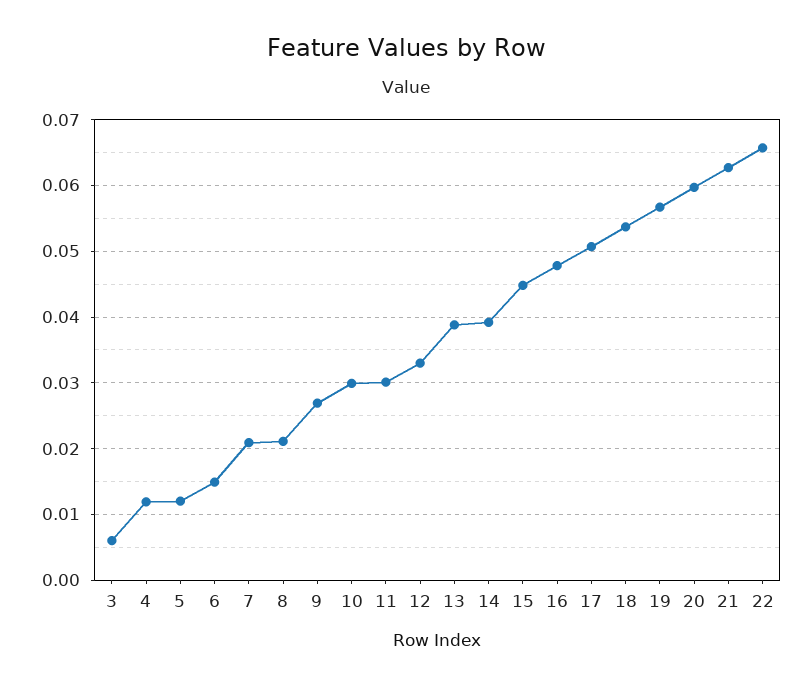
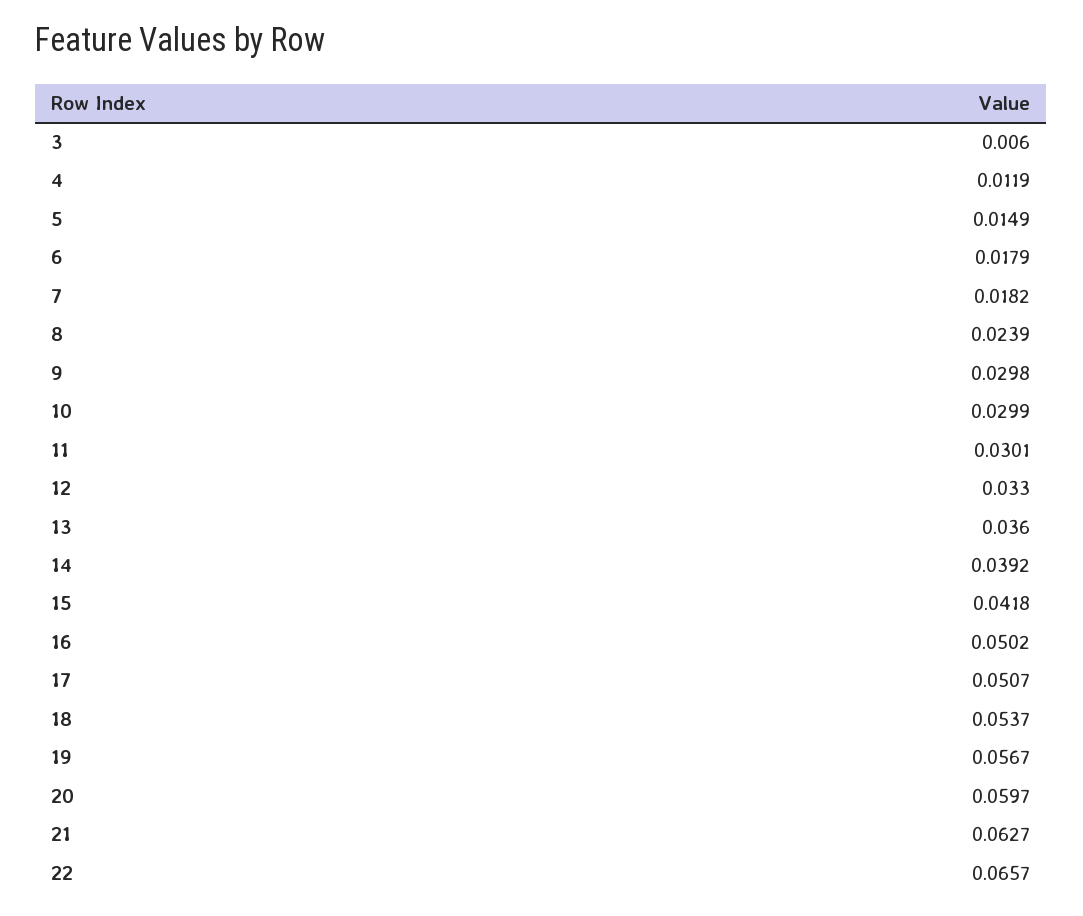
  {
    "3": 0.006,
    "4": 0.0119,
-   "5": 0.012,
+   "5": 0.0149,
-   "6": 0.015,
+   "6": 0.0179,
-   "7": 0.021,
+   "7": 0.0182,
-   "8": 0.021,
+   "8": 0.0239,
-   "9": 0.027,
+   "9": 0.0298,
    "10": 0.0299,
    "11": 0.0301,
    "12": 0.033,
-   "13": 0.039,
+   "13": 0.036,
    "14": 0.0392,
-   "15": 0.045,
+   "15": 0.0418,
-   "16": 0.048,
+   "16": 0.0502,
    "17": 0.0507,
    "18": 0.0537,
    "19": 0.0567,
    "20": 0.0597,
    "21": 0.0627,
    "22": 0.0657
  }

